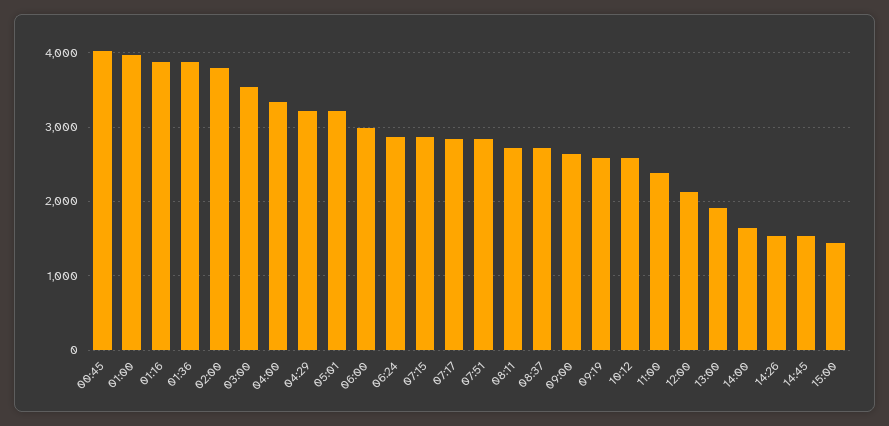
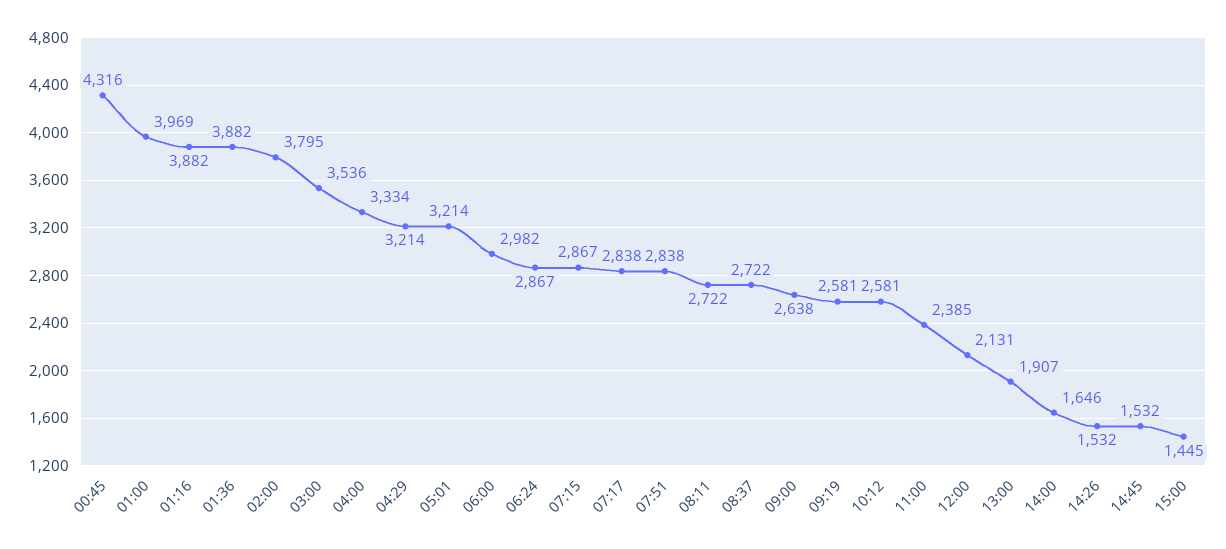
  {
-   "00:45": 4000,
+   "00:45": 4316,
    "01:00": 3969,
    "01:16": 3882,
    "01:36": 3882,
    "02:00": 3795,
    "03:00": 3536,
    "04:00": 3334,
    "04:29": 3214,
    "05:01": 3214,
    "06:00": 2982,
    "06:24": 2867,
    "07:15": 2867,
    "07:17": 2838,
    "07:51": 2838,
    "08:11": 2722,
    "08:37": 2722,
    "09:00": 2638,
    "09:19": 2581,
    "10:12": 2581,
    "11:00": 2385,
    "12:00": 2131,
    "13:00": 1907,
    "14:00": 1646,
    "14:26": 1532,
    "14:45": 1532,
    "15:00": 1445
  }

